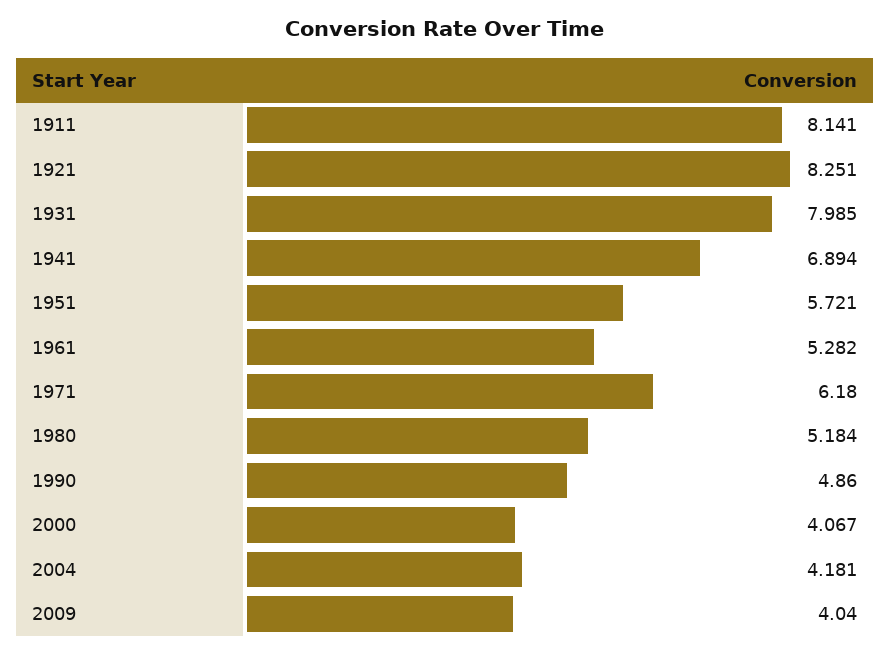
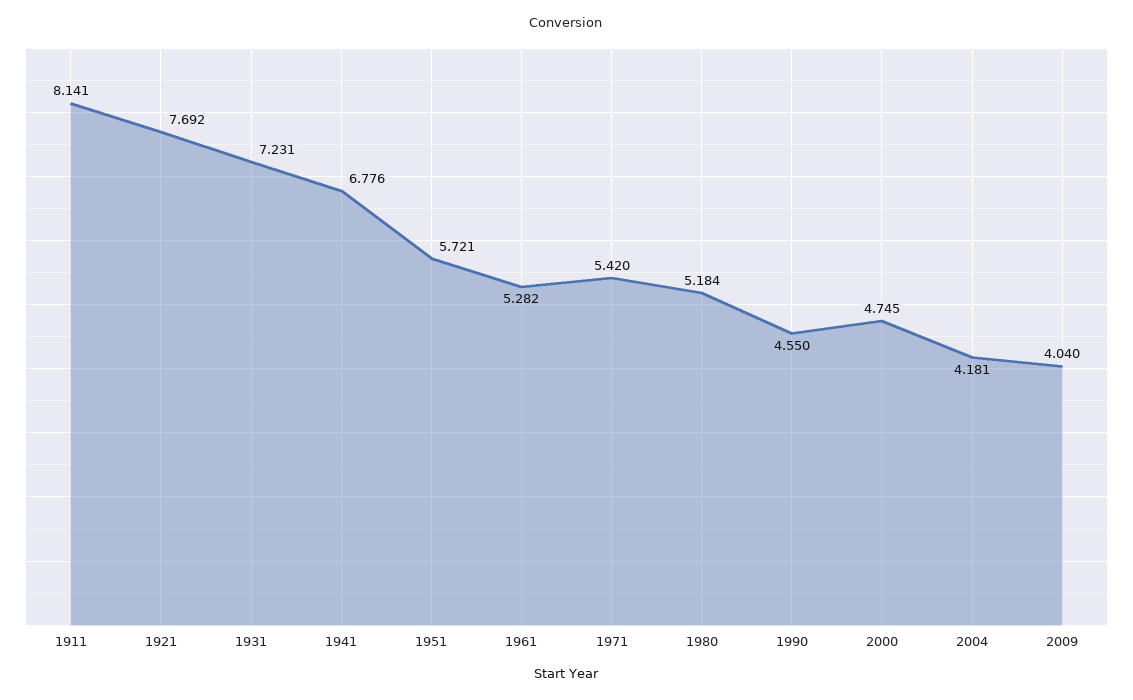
  {
    "1911": 8.141,
-   "1921": 8.251,
+   "1921": 7.692,
-   "1931": 7.985,
+   "1931": 7.231,
-   "1941": 6.894,
+   "1941": 6.776,
    "1951": 5.721,
    "1961": 5.282,
-   "1971": 6.18,
+   "1971": 5.42,
    "1980": 5.184,
-   "1990": 4.86,
+   "1990": 4.55,
-   "2000": 4.067,
+   "2000": 4.745,
    "2004": 4.181,
    "2009": 4.04
  }

